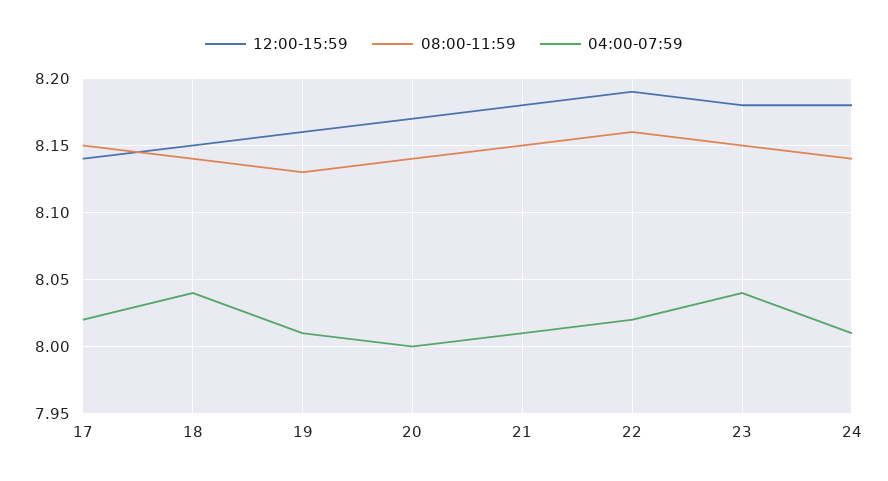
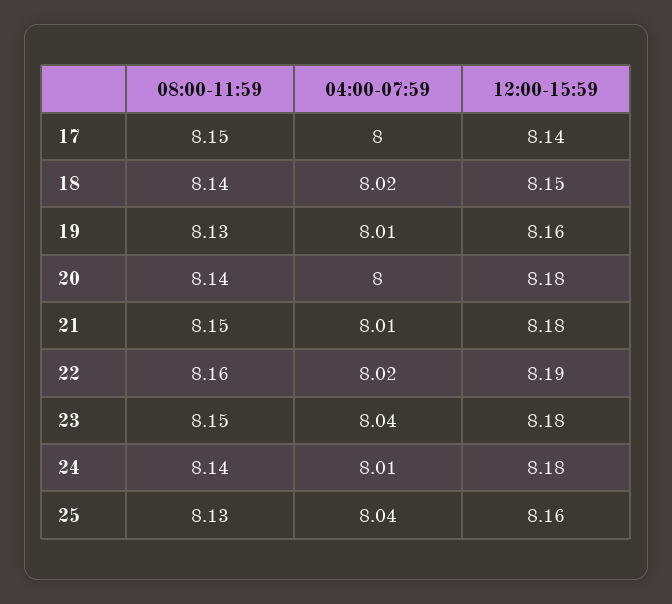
  {
    "12:00-15:59": {
      "17": 8.14,
      "18": 8.15,
      "19": 8.16,
-     "20": 8.17,
+     "20": 8.18,
      "21": 8.18,
      "22": 8.19,
      "23": 8.18,
-     "24": 8.18
+     "24": 8.18,
+     "25": 8.16
    },
    "08:00-11:59": {
      "17": 8.15,
      "18": 8.14,
      "19": 8.13,
      "20": 8.14,
      "21": 8.15,
      "22": 8.16,
      "23": 8.15,
-     "24": 8.14
+     "24": 8.14,
+     "25": 8.13
    },
    "04:00-07:59": {
-     "17": 8.02,
+     "17": 8,
-     "18": 8.04,
+     "18": 8.02,
      "19": 8.01,
      "20": 8,
      "21": 8.01,
      "22": 8.02,
      "23": 8.04,
-     "24": 8.01
+     "24": 8.01,
+     "25": 8.04
    }
  }

